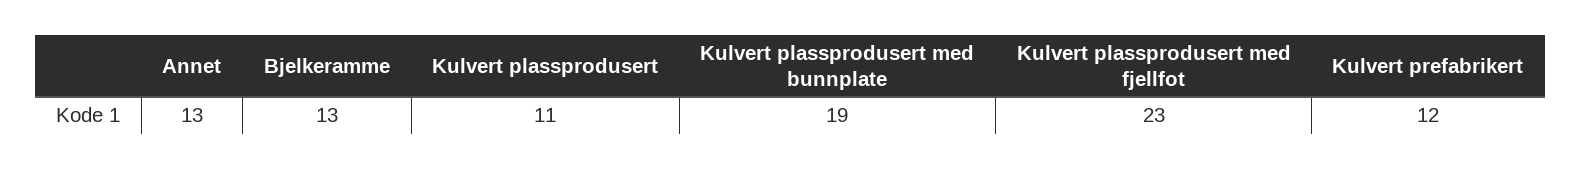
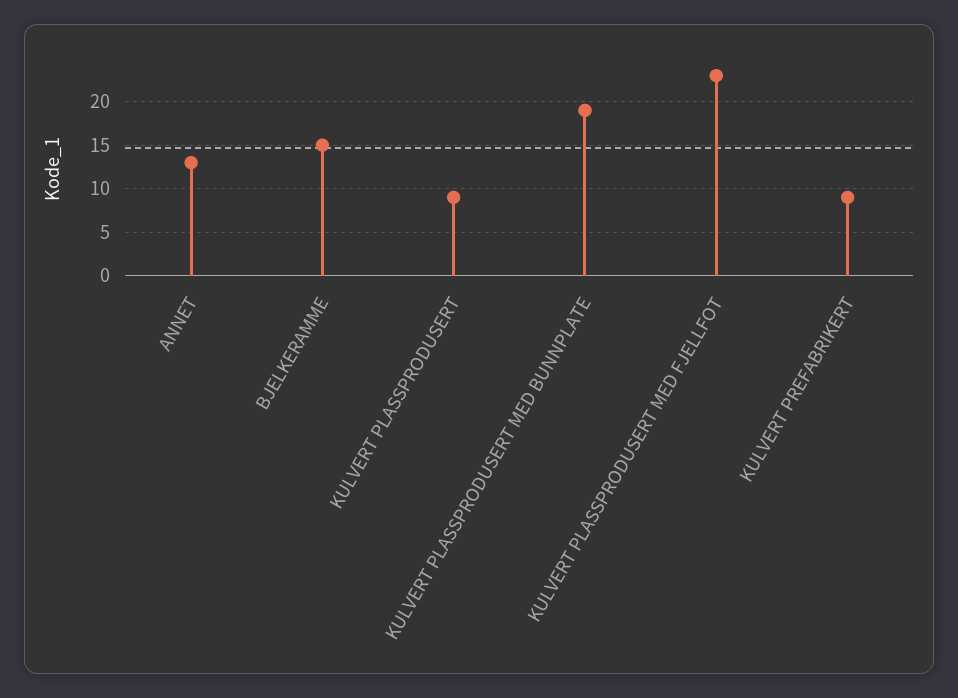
  {
    "Annet": 13,
-   "Bjelkeramme": 13,
+   "Bjelkeramme": 15,
-   "Kulvert plassprodusert": 11,
+   "Kulvert plassprodusert": 9,
    "Kulvert plassprodusert med bunnplate": 19,
    "Kulvert plassprodusert med fjellfot": 23,
-   "Kulvert prefabrikert": 12
+   "Kulvert prefabrikert": 9
  }

